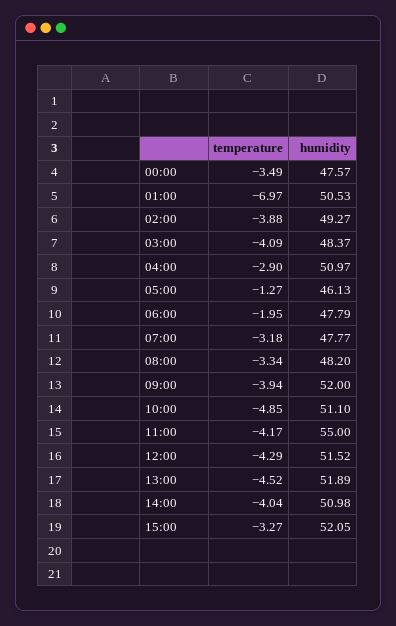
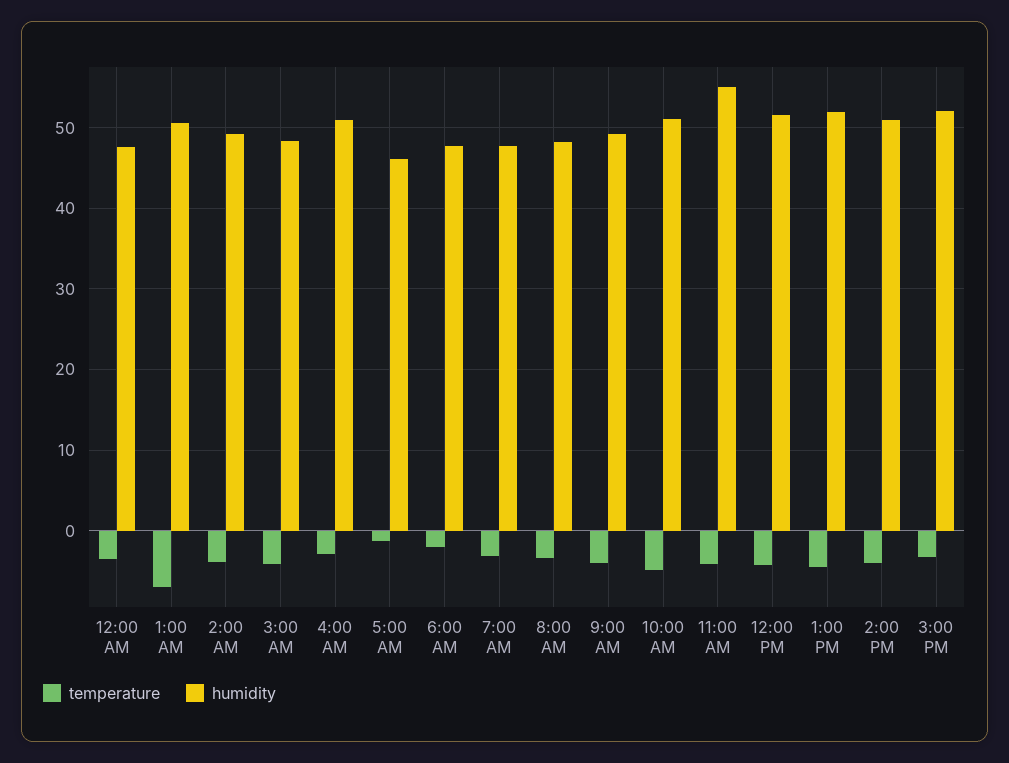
  {
    "temperature": {
      "00:00": -3.49,
      "01:00": -6.97,
      "02:00": -3.88,
      "03:00": -4.09,
      "04:00": -2.9,
      "05:00": -1.27,
      "06:00": -1.95,
      "07:00": -3.18,
      "08:00": -3.34,
      "09:00": -3.94,
      "10:00": -4.85,
      "11:00": -4.17,
      "12:00": -4.29,
      "13:00": -4.52,
      "14:00": -4.04,
      "15:00": -3.27
    },
    "humidity": {
      "00:00": 47.57,
      "01:00": 50.53,
      "02:00": 49.27,
      "03:00": 48.37,
      "04:00": 50.97,
      "05:00": 46.13,
      "06:00": 47.79,
      "07:00": 47.77,
      "08:00": 48.2,
-     "09:00": 52,
+     "09:00": 49,
      "10:00": 51.1,
      "11:00": 55,
      "12:00": 51.52,
      "13:00": 51.89,
      "14:00": 50.98,
      "15:00": 52.05
    }
  }

